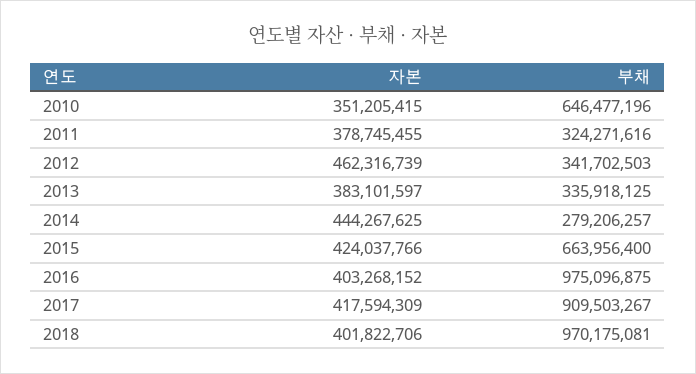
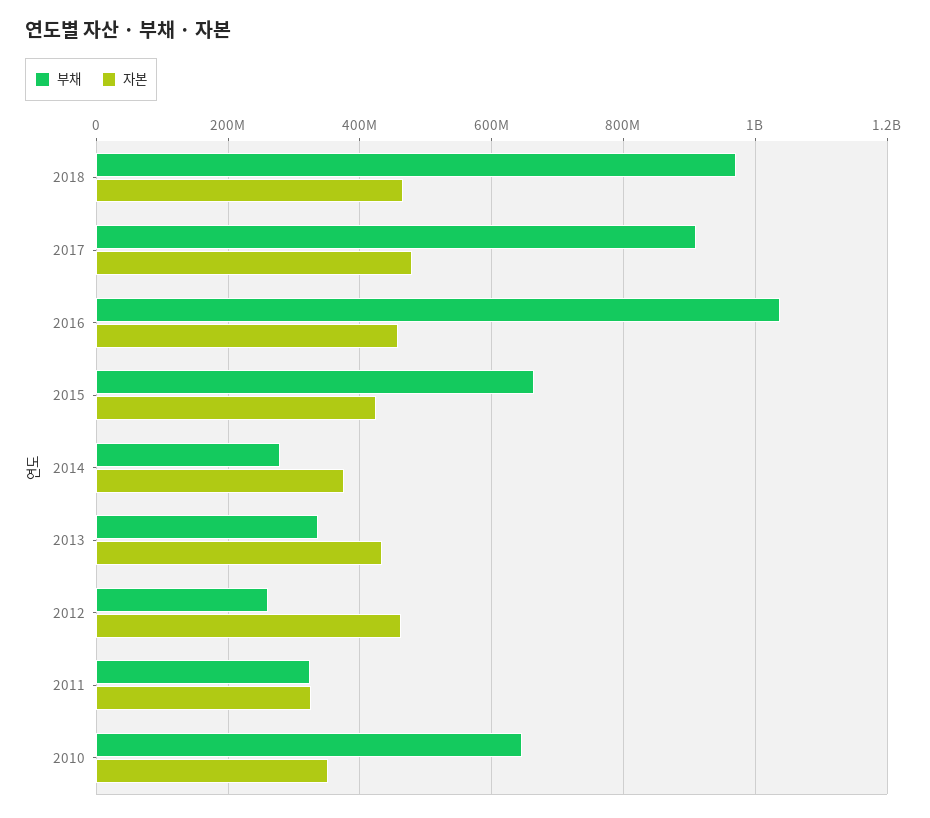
  {
    "자본": {
      "2010": 351205415,
-     "2011": 378745455,
+     "2011": 320000000,
      "2012": 462316739,
-     "2013": 383101597,
+     "2013": 440000000,
-     "2014": 444267625,
+     "2014": 380000000,
      "2015": 424037766,
-     "2016": 403268152,
+     "2016": 460000000,
-     "2017": 417594309,
+     "2017": 480000000,
-     "2018": 401822706
+     "2018": 460000000
    },
    "부채": {
      "2010": 646477196,
      "2011": 324271616,
-     "2012": 341702503,
+     "2012": 260000000,
      "2013": 335918125,
      "2014": 279206257,
      "2015": 663956400,
-     "2016": 975096875,
+     "2016": 1040000000,
      "2017": 909503267,
      "2018": 970175081
    }
  }

